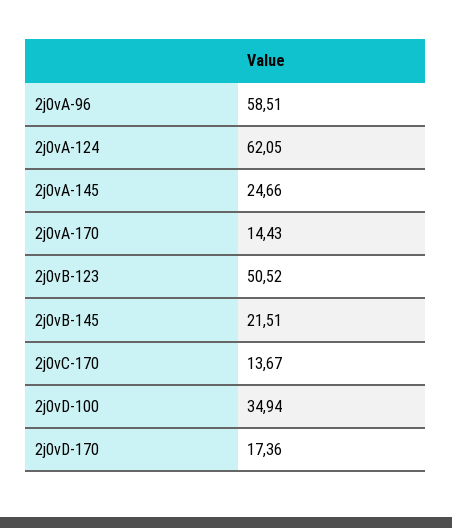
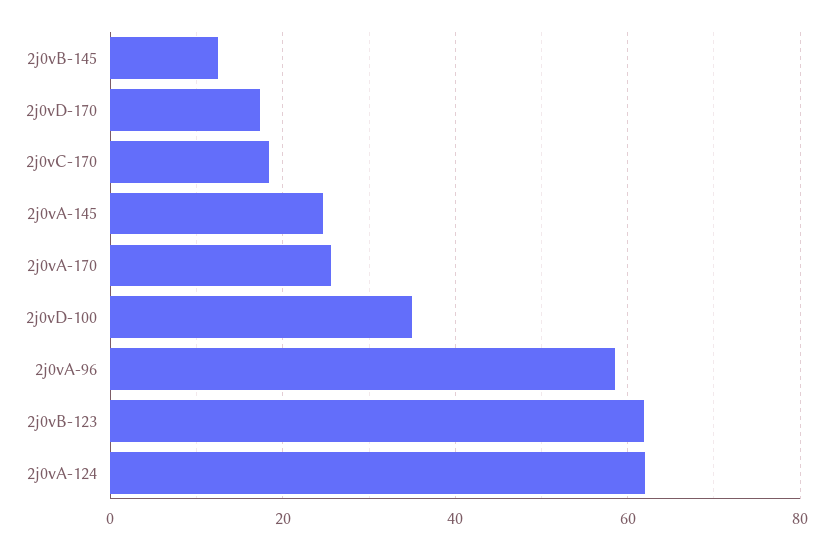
  {
    "2j0vA-96": 58.51,
    "2j0vA-124": 62.05,
    "2j0vA-145": 24.66,
-   "2j0vA-170": 14.43,
+   "2j0vA-170": 26,
-   "2j0vB-123": 50.52,
+   "2j0vB-123": 62,
-   "2j0vB-145": 21.51,
+   "2j0vB-145": 12,
-   "2j0vC-170": 13.67,
+   "2j0vC-170": 18,
    "2j0vD-100": 34.94,
    "2j0vD-170": 17.36
  }

